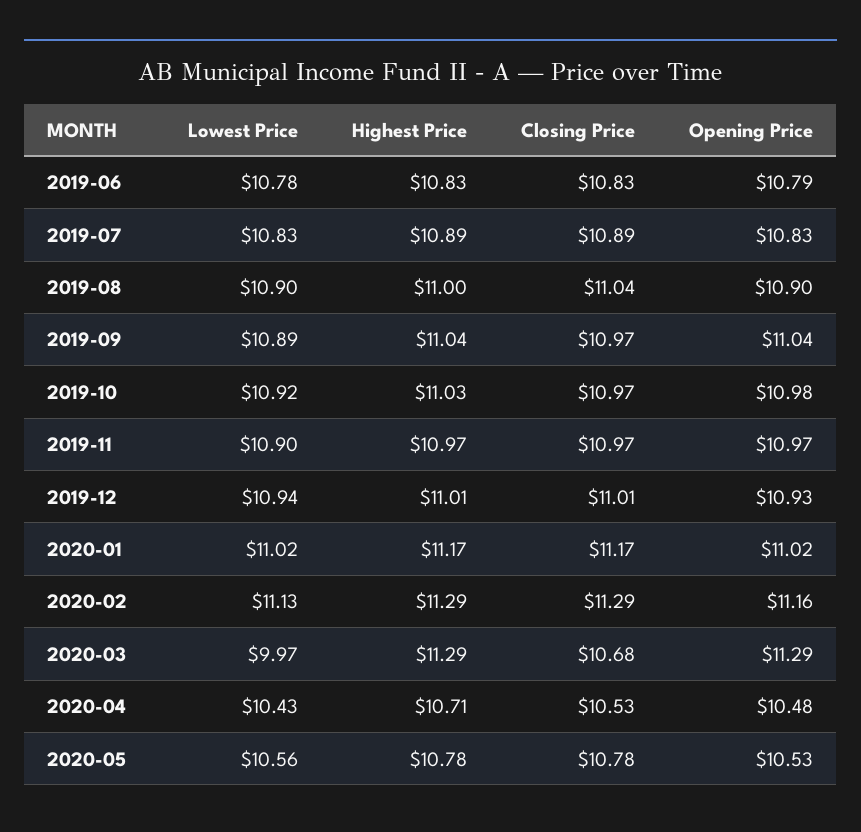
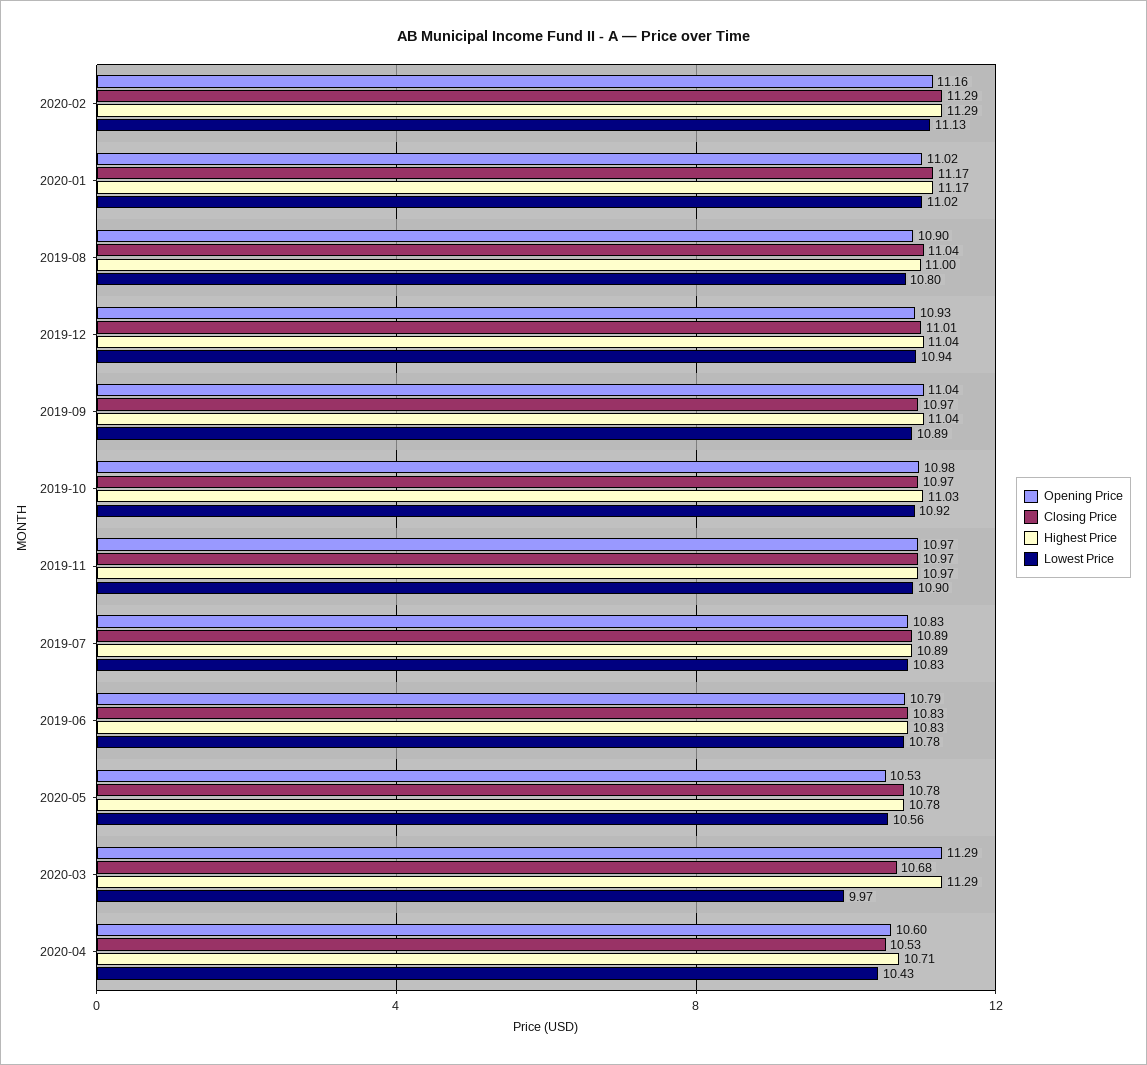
  {
    "Lowest Price": {
      "2019-06": 10.78,
      "2019-07": 10.83,
-     "2019-08": 10.9,
+     "2019-08": 10.8,
      "2019-09": 10.89,
      "2019-10": 10.92,
      "2019-11": 10.9,
      "2019-12": 10.94,
      "2020-01": 11.02,
      "2020-02": 11.13,
      "2020-03": 9.97,
      "2020-04": 10.43,
      "2020-05": 10.56
    },
    "Highest Price": {
      "2019-06": 10.83,
      "2019-07": 10.89,
      "2019-08": 11,
      "2019-09": 11.04,
      "2019-10": 11.03,
      "2019-11": 10.97,
-     "2019-12": 11.01,
+     "2019-12": 11.04,
      "2020-01": 11.17,
      "2020-02": 11.29,
      "2020-03": 11.29,
      "2020-04": 10.71,
      "2020-05": 10.78
    },
    "Closing Price": {
      "2019-06": 10.83,
      "2019-07": 10.89,
      "2019-08": 11.04,
      "2019-09": 10.97,
      "2019-10": 10.97,
      "2019-11": 10.97,
      "2019-12": 11.01,
      "2020-01": 11.17,
      "2020-02": 11.29,
      "2020-03": 10.68,
      "2020-04": 10.53,
      "2020-05": 10.78
    },
    "Opening Price": {
      "2019-06": 10.79,
      "2019-07": 10.83,
      "2019-08": 10.9,
      "2019-09": 11.04,
      "2019-10": 10.98,
      "2019-11": 10.97,
      "2019-12": 10.93,
      "2020-01": 11.02,
      "2020-02": 11.16,
      "2020-03": 11.29,
-     "2020-04": 10.48,
+     "2020-04": 10.6,
      "2020-05": 10.53
    }
  }

